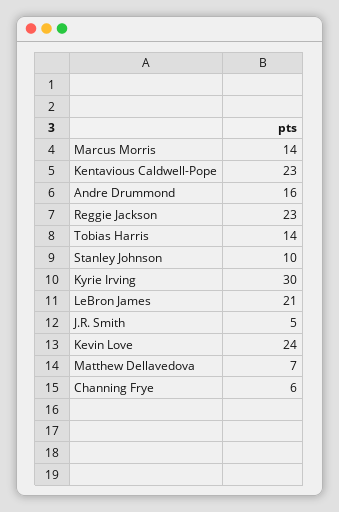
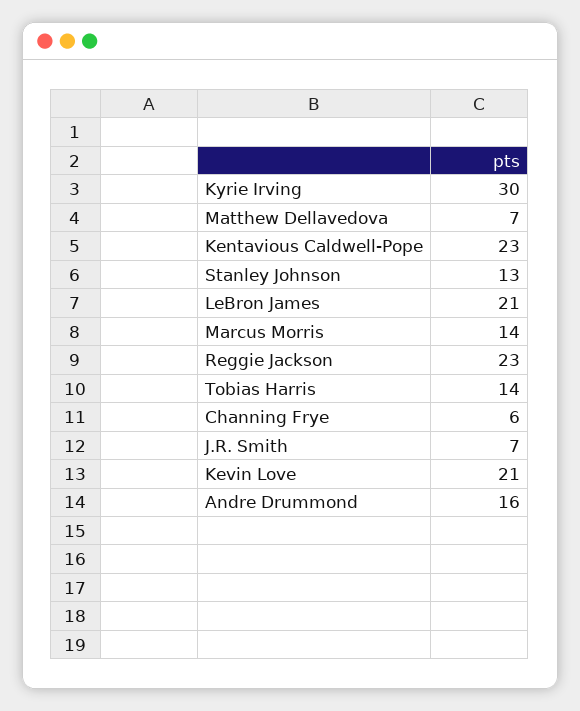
  {
    "Marcus Morris": 14,
    "Kentavious Caldwell-Pope": 23,
    "Andre Drummond": 16,
    "Reggie Jackson": 23,
    "Tobias Harris": 14,
-   "Stanley Johnson": 10,
+   "Stanley Johnson": 13,
    "Kyrie Irving": 30,
    "LeBron James": 21,
-   "J.R. Smith": 5,
+   "J.R. Smith": 7,
-   "Kevin Love": 24,
+   "Kevin Love": 21,
    "Matthew Dellavedova": 7,
    "Channing Frye": 6
  }

